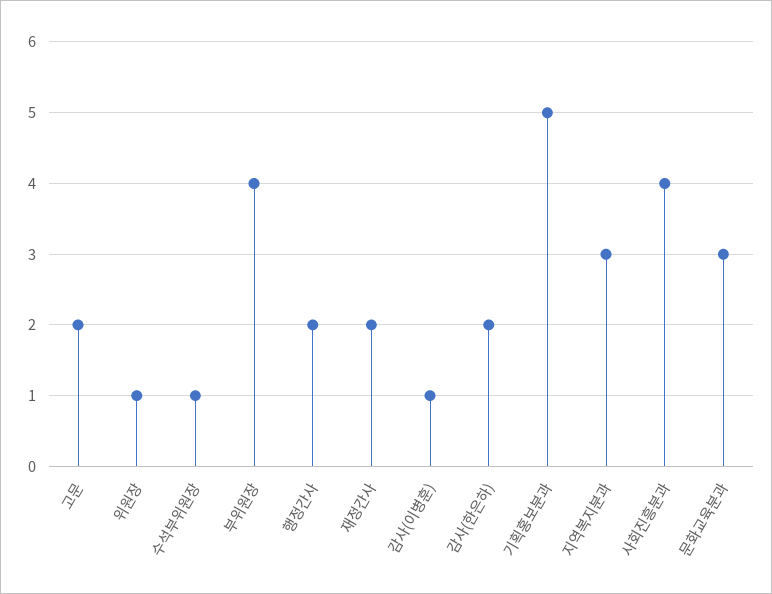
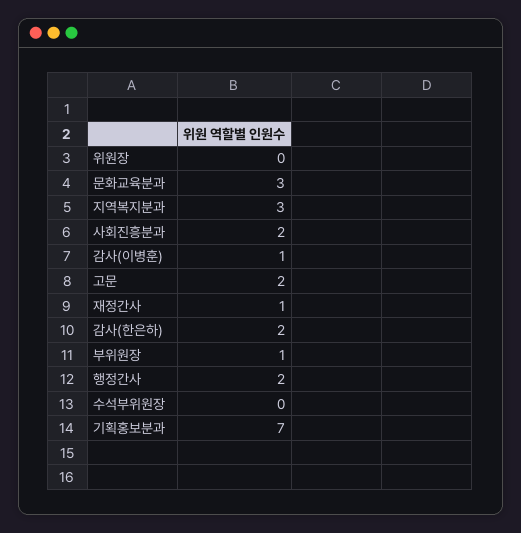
  {
    "고문": 2,
-   "위원장": 1,
+   "위원장": 0,
-   "수석부위원장": 1,
+   "수석부위원장": 0,
-   "부위원장": 4,
+   "부위원장": 1,
    "행정간사": 2,
-   "재정간사": 2,
+   "재정간사": 1,
    "감사(이병훈)": 1,
    "감사(한은하)": 2,
-   "기획홍보분과": 5,
+   "기획홍보분과": 7,
    "지역복지분과": 3,
-   "사회진흥분과": 4,
+   "사회진흥분과": 2,
    "문화교육분과": 3
  }

